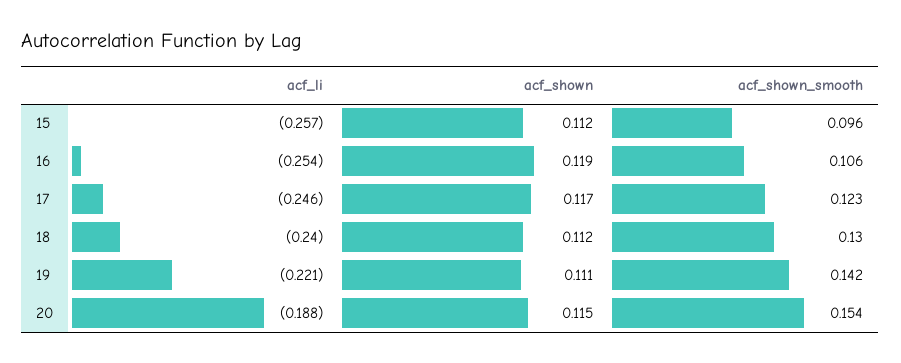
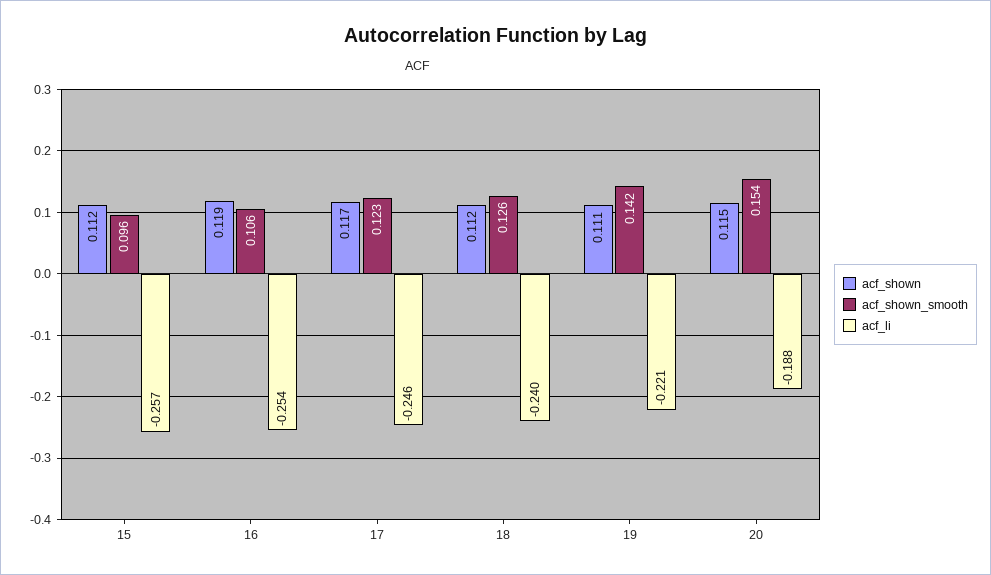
  {
    "acf_li": {
      "15": -0.257,
      "16": -0.254,
      "17": -0.246,
      "18": -0.24,
      "19": -0.221,
      "20": -0.188
    },
    "acf_shown": {
      "15": 0.112,
      "16": 0.119,
      "17": 0.117,
      "18": 0.112,
      "19": 0.111,
      "20": 0.115
    },
    "acf_shown_smooth": {
      "15": 0.096,
      "16": 0.106,
      "17": 0.123,
-     "18": 0.13,
+     "18": 0.126,
      "19": 0.142,
      "20": 0.154
    }
  }

